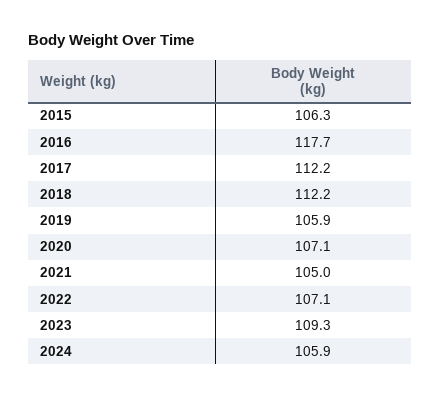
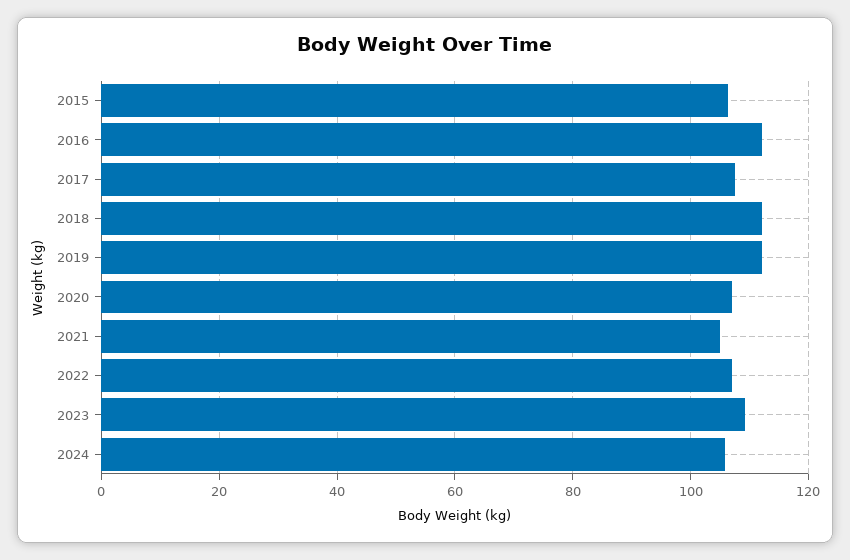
  {
    "2015": 106.3,
-   "2016": 117.7,
+   "2016": 112,
-   "2017": 112.2,
+   "2017": 108,
    "2018": 112.2,
-   "2019": 105.9,
+   "2019": 112,
    "2020": 107.1,
    "2021": 105,
    "2022": 107.1,
    "2023": 109.3,
    "2024": 105.9
  }

